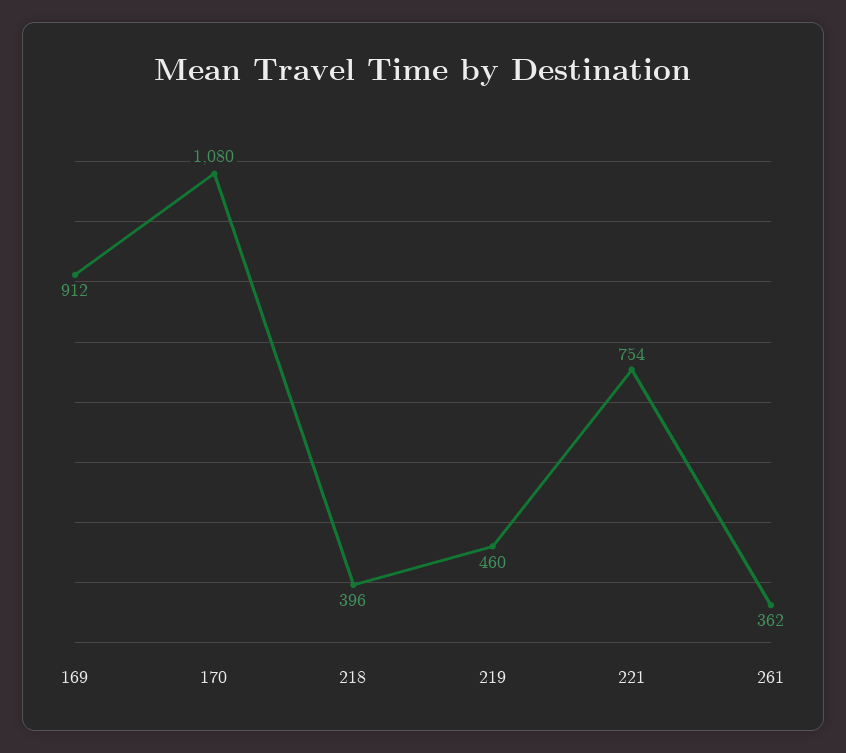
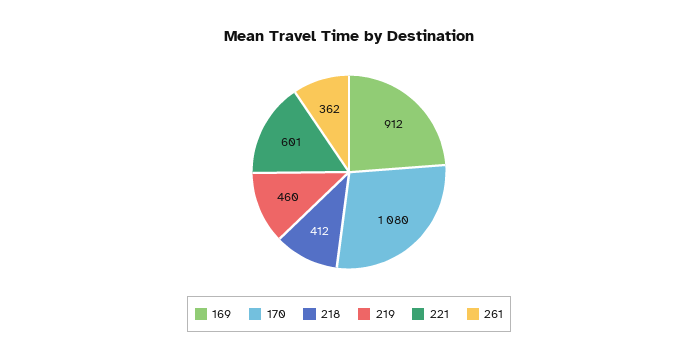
  {
    "169": 912,
    "170": 1080,
-   "218": 396,
+   "218": 412,
    "219": 460,
-   "221": 754,
+   "221": 601,
    "261": 362
  }

